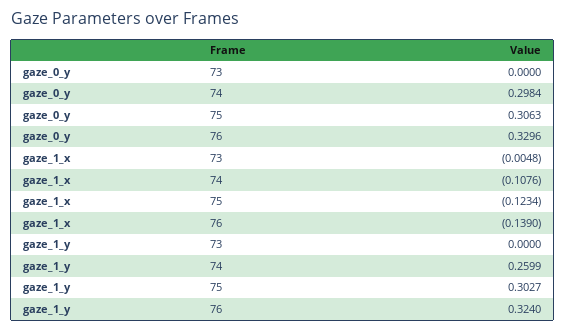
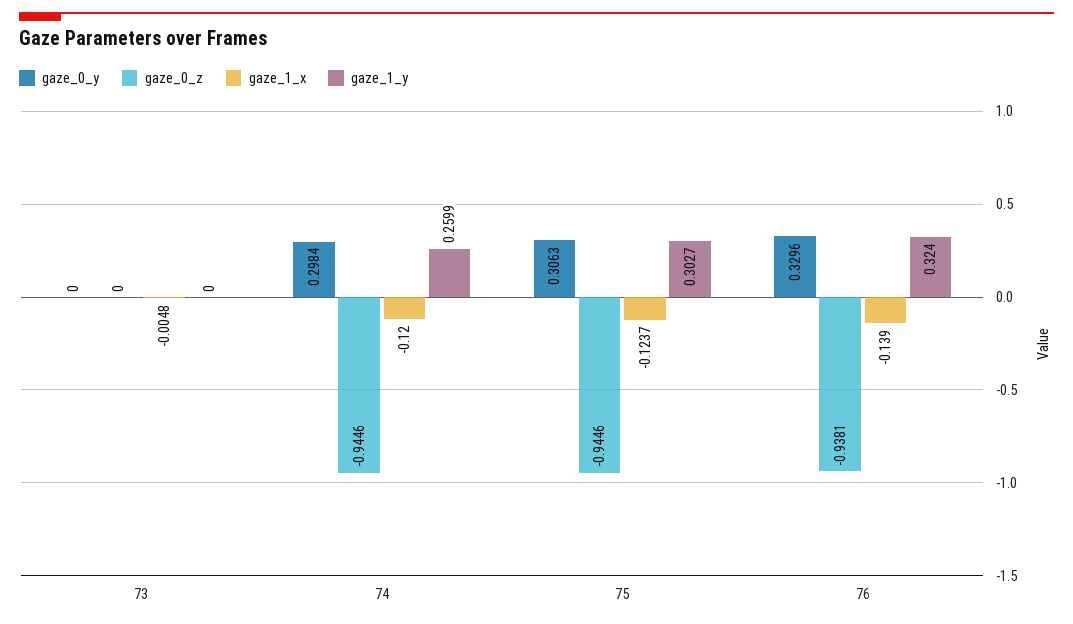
  {
    "gaze_0_y": {
      "73": 0,
      "74": 0.2984,
      "75": 0.3063,
      "76": 0.3296
    },
    "gaze_1_x": {
      "73": -0.0048,
-     "74": -0.1076,
+     "74": -0.12,
-     "75": -0.1234,
+     "75": -0.1237,
      "76": -0.139
    },
    "gaze_1_y": {
      "73": 0,
      "74": 0.2599,
      "75": 0.3027,
      "76": 0.324
-   }
+   },
+   "gaze_0_z": {
+     "73": 0,
+     "74": -0.9446,
+     "75": -0.9446,
+     "76": -0.9381
+   }
  }

